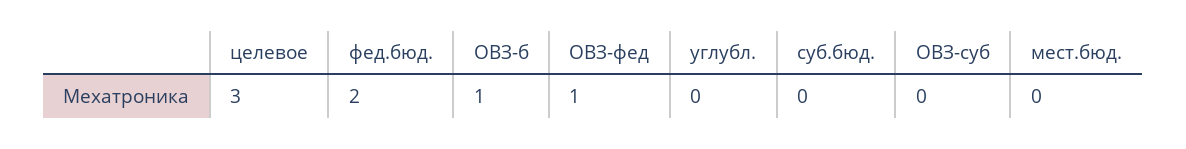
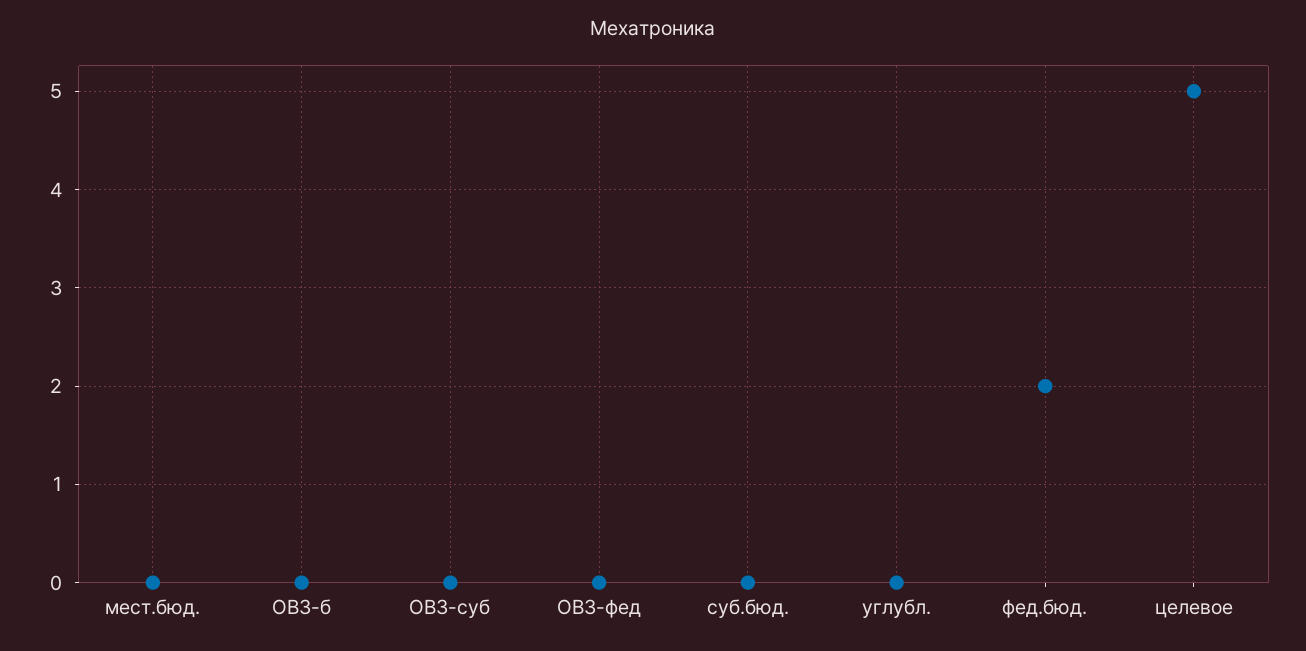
  {
-   "целевое": 3,
+   "целевое": 5,
    "фед.бюд.": 2,
-   "ОВЗ-б": 1,
+   "ОВЗ-б": 0,
-   "ОВЗ-фед": 1,
+   "ОВЗ-фед": 0,
    "углубл.": 0,
    "суб.бюд.": 0,
    "ОВЗ-суб": 0,
    "мест.бюд.": 0
  }

